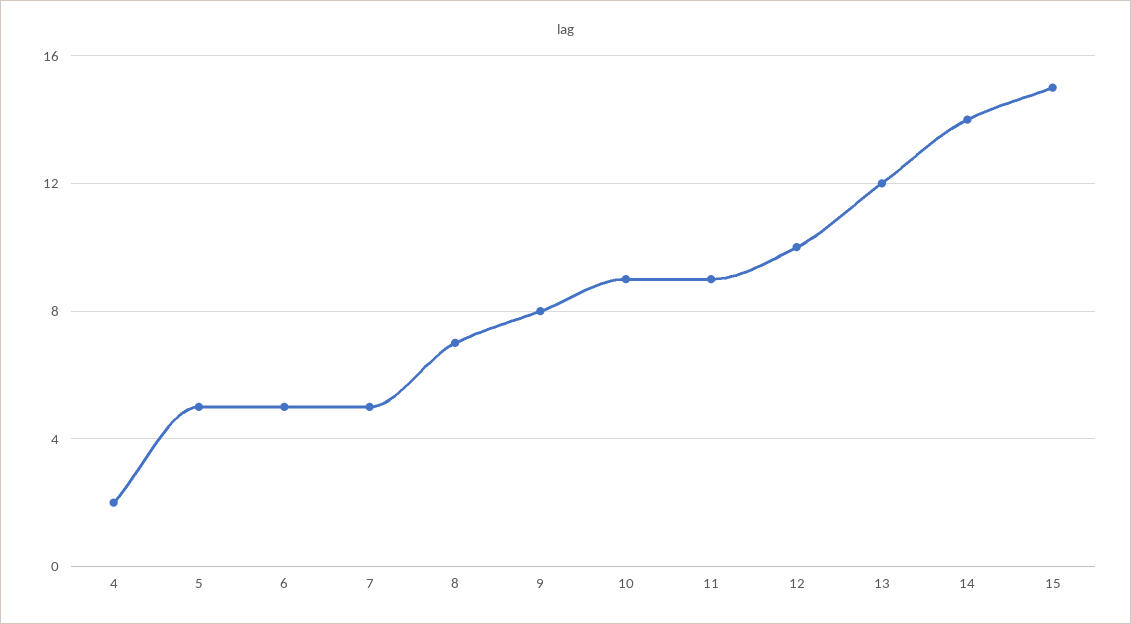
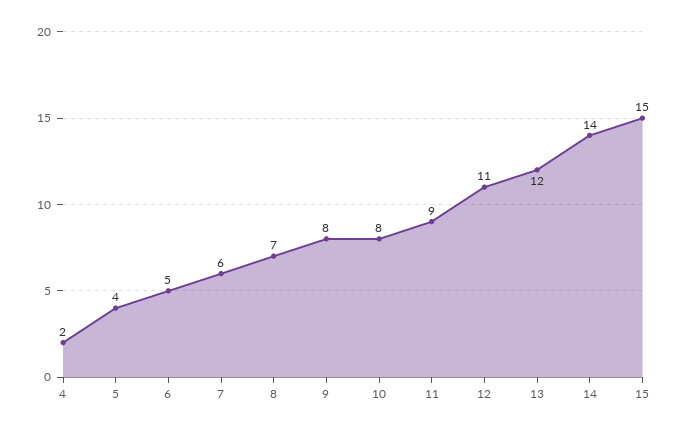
  {
    "4": 2,
-   "5": 5,
+   "5": 4,
    "6": 5,
-   "7": 5,
+   "7": 6,
    "8": 7,
    "9": 8,
-   "10": 9,
+   "10": 8,
    "11": 9,
-   "12": 10,
+   "12": 11,
    "13": 12,
    "14": 14,
    "15": 15
  }

